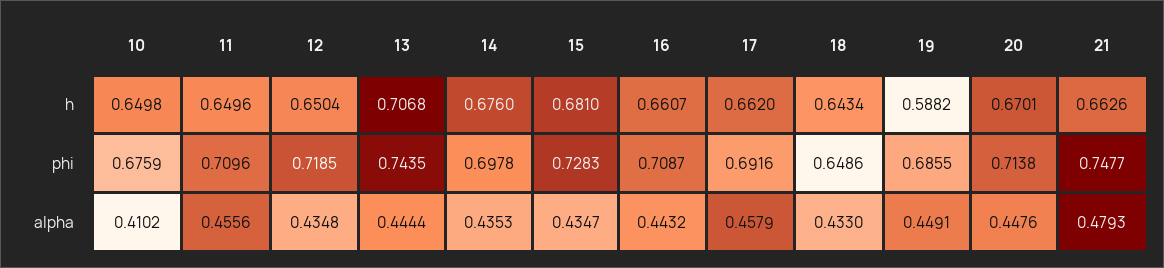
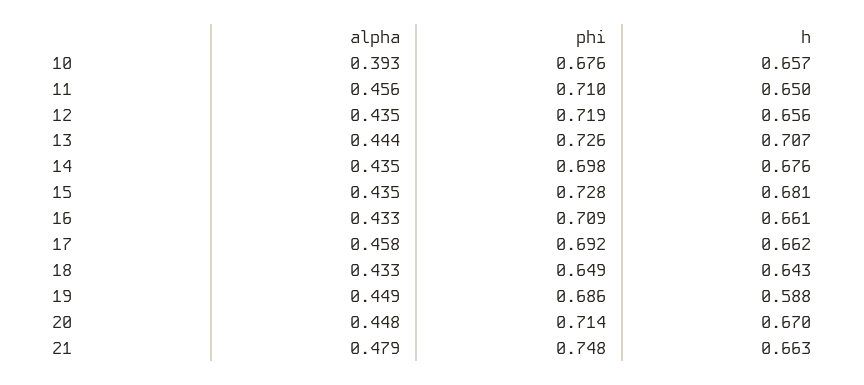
  {
    "10": {
-     "h": 0.6498,
+     "h": 0.657,
      "phi": 0.6759,
-     "alpha": 0.4102
+     "alpha": 0.393
    },
    "11": {
      "h": 0.6496,
      "phi": 0.7096,
      "alpha": 0.4556
    },
    "12": {
-     "h": 0.6504,
+     "h": 0.656,
      "phi": 0.7185,
      "alpha": 0.4348
    },
    "13": {
      "h": 0.7068,
-     "phi": 0.7435,
+     "phi": 0.726,
      "alpha": 0.4444
    },
    "14": {
      "h": 0.676,
      "phi": 0.6978,
      "alpha": 0.4353
    },
    "15": {
      "h": 0.681,
      "phi": 0.7283,
      "alpha": 0.4347
    },
    "16": {
      "h": 0.6607,
      "phi": 0.7087,
-     "alpha": 0.4432
+     "alpha": 0.433
    },
    "17": {
      "h": 0.662,
      "phi": 0.6916,
      "alpha": 0.4579
    },
    "18": {
      "h": 0.6434,
      "phi": 0.6486,
      "alpha": 0.433
    },
    "19": {
      "h": 0.5882,
      "phi": 0.6855,
      "alpha": 0.4491
    },
    "20": {
      "h": 0.6701,
      "phi": 0.7138,
      "alpha": 0.4476
    },
    "21": {
      "h": 0.6626,
      "phi": 0.7477,
      "alpha": 0.4793
    }
  }

